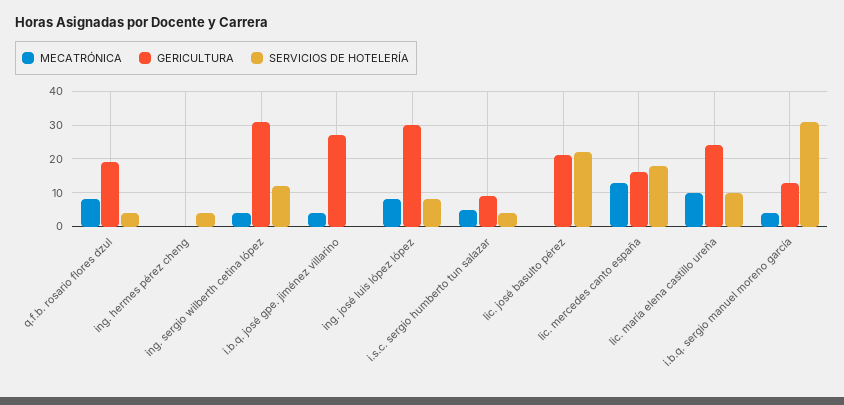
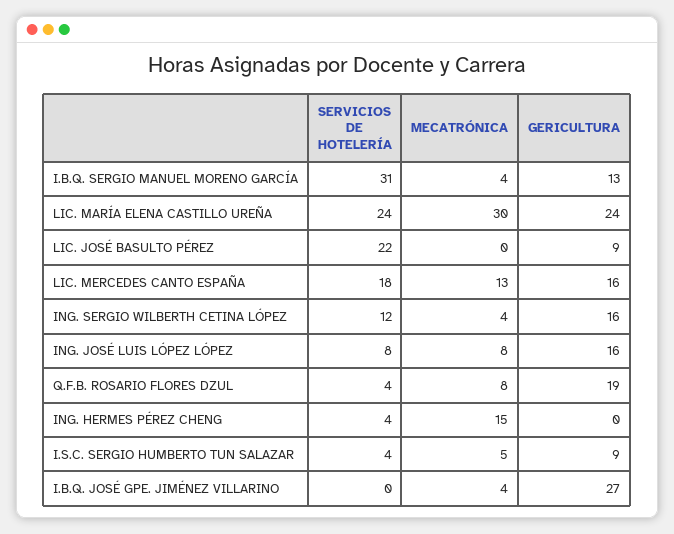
  {
    "MECATRÓNICA": {
      "q.f.b. rosario flores dzul": 8,
-     "ing. hermes pérez cheng": 0,
+     "ing. hermes pérez cheng": 15,
      "ing. sergio wilberth cetina lópez": 4,
      "i.b.q. josé gpe. jiménez villarino": 4,
      "ing. josé luis lópez lópez": 8,
      "i.s.c. sergio humberto tun salazar": 5,
      "lic. josé basulto pérez": 0,
      "lic. mercedes canto españa": 13,
-     "lic. maría elena castillo ureña": 10,
+     "lic. maría elena castillo ureña": 30,
      "i.b.q. sergio manuel moreno garcía": 4
    },
    "GERICULTURA": {
      "q.f.b. rosario flores dzul": 19,
      "ing. hermes pérez cheng": 0,
-     "ing. sergio wilberth cetina lópez": 30,
+     "ing. sergio wilberth cetina lópez": 16,
      "i.b.q. josé gpe. jiménez villarino": 27,
-     "ing. josé luis lópez lópez": 30,
+     "ing. josé luis lópez lópez": 16,
      "i.s.c. sergio humberto tun salazar": 9,
-     "lic. josé basulto pérez": 20,
+     "lic. josé basulto pérez": 9,
      "lic. mercedes canto españa": 16,
      "lic. maría elena castillo ureña": 24,
      "i.b.q. sergio manuel moreno garcía": 13
    },
    "SERVICIOS DE HOTELERÍA": {
      "q.f.b. rosario flores dzul": 4,
      "ing. hermes pérez cheng": 4,
      "ing. sergio wilberth cetina lópez": 12,
      "i.b.q. josé gpe. jiménez villarino": 0,
      "ing. josé luis lópez lópez": 8,
      "i.s.c. sergio humberto tun salazar": 4,
      "lic. josé basulto pérez": 22,
      "lic. mercedes canto españa": 18,
-     "lic. maría elena castillo ureña": 10,
+     "lic. maría elena castillo ureña": 24,
      "i.b.q. sergio manuel moreno garcía": 31
    }
  }

